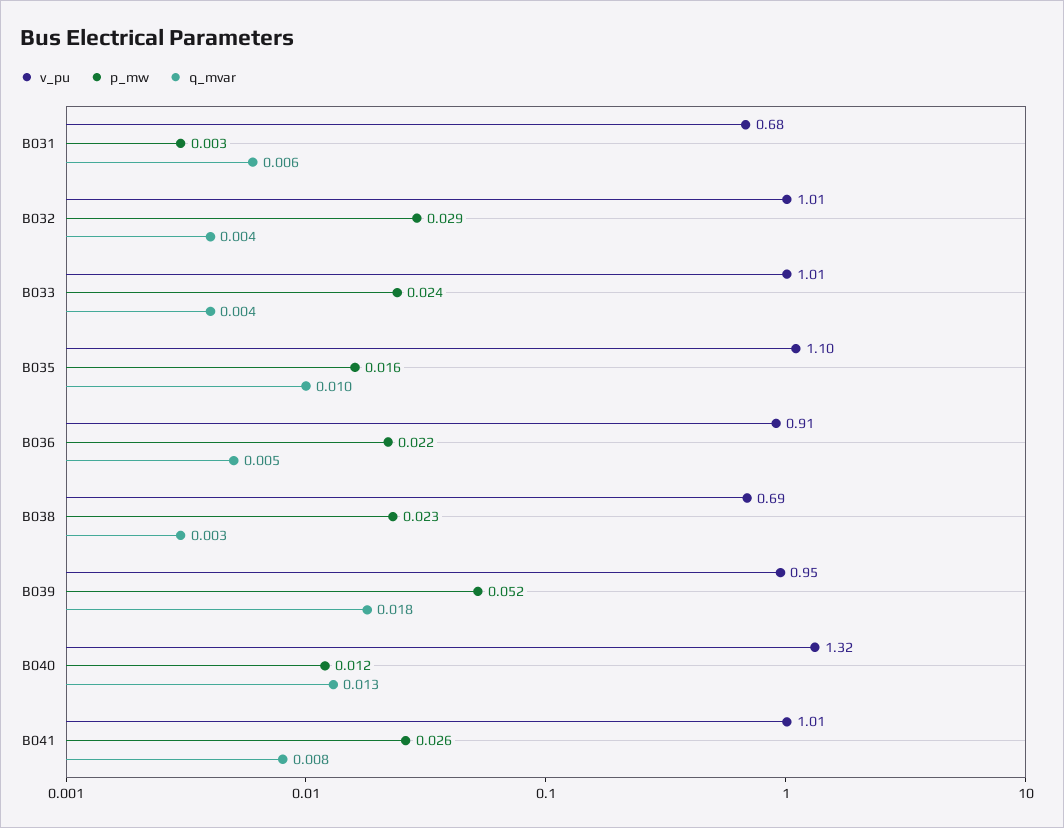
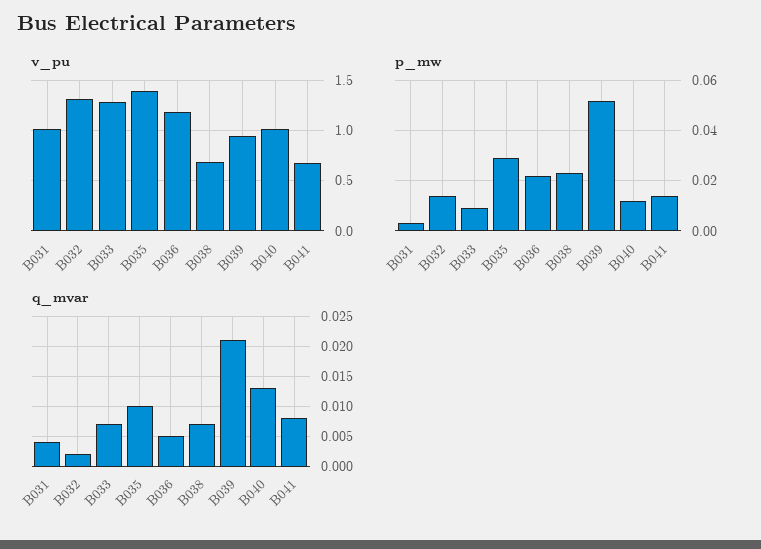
  {
    "v_pu": {
-     "B031": 0.68,
+     "B031": 1,
-     "B032": 1.01,
+     "B032": 1.3,
-     "B033": 1.01,
+     "B033": 1.3,
-     "B035": 1.1,
+     "B035": 1.4,
-     "B036": 0.91,
+     "B036": 1.2,
      "B038": 0.69,
      "B039": 0.95,
-     "B040": 1.32,
+     "B040": 1,
-     "B041": 1.01
+     "B041": 0.7
    },
    "p_mw": {
      "B031": 0.003,
-     "B032": 0.029,
+     "B032": 0.015,
-     "B033": 0.024,
+     "B033": 0.01,
-     "B035": 0.016,
+     "B035": 0.03,
      "B036": 0.022,
      "B038": 0.023,
      "B039": 0.052,
      "B040": 0.012,
-     "B041": 0.026
+     "B041": 0.015
    },
    "q_mvar": {
-     "B031": 0.006,
+     "B031": 0.004,
-     "B032": 0.004,
+     "B032": 0.002,
-     "B033": 0.004,
+     "B033": 0.007,
      "B035": 0.01,
      "B036": 0.005,
-     "B038": 0.003,
+     "B038": 0.007,
-     "B039": 0.018,
+     "B039": 0.021,
      "B040": 0.013,
      "B041": 0.008
    }
  }

